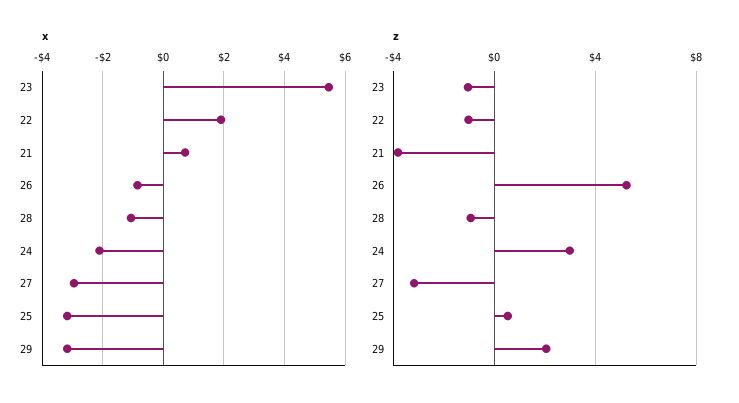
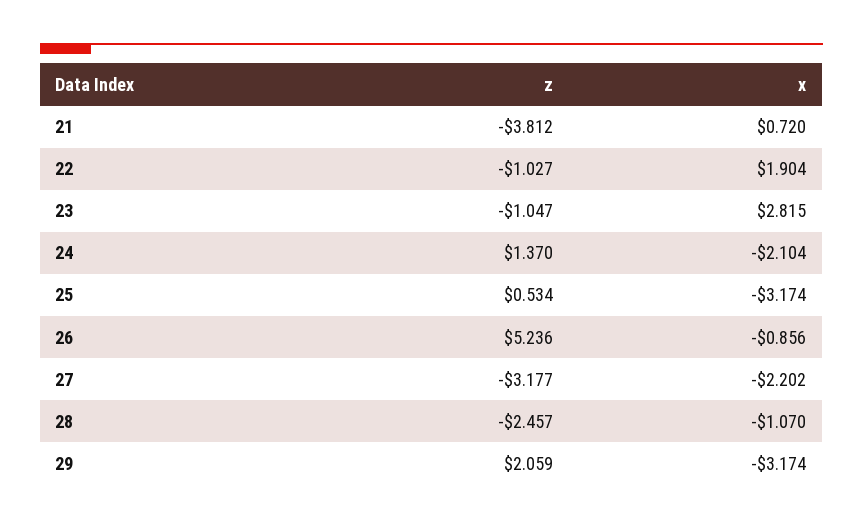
  {
    "x": {
-     "23": 5.4,
+     "23": 2.815,
      "22": 1.904,
      "21": 0.72,
      "26": -0.856,
      "28": -1.07,
      "24": -2.104,
-     "27": -3,
+     "27": -2.202,
      "25": -3.174,
      "29": -3.174
    },
    "z": {
      "23": -1.047,
      "22": -1.027,
      "21": -3.812,
      "26": 5.236,
-     "28": -1,
+     "28": -2.457,
-     "24": 3,
+     "24": 1.37,
      "27": -3.177,
      "25": 0.534,
      "29": 2.059
    }
  }

